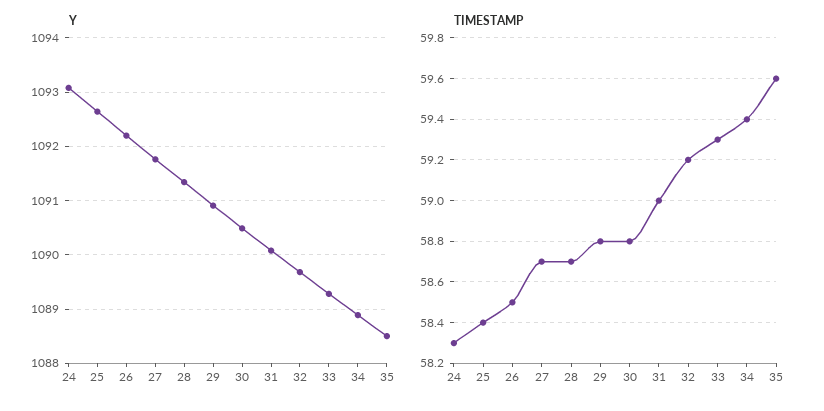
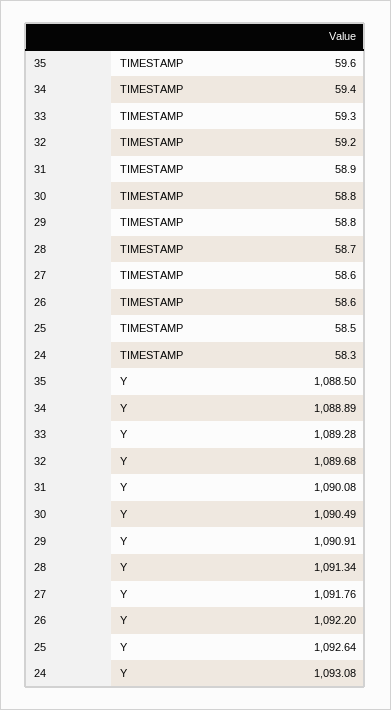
  {
    "Y": {
      "24": 1093.08,
      "25": 1092.64,
      "26": 1092.2,
      "27": 1091.76,
      "28": 1091.34,
      "29": 1090.91,
      "30": 1090.49,
      "31": 1090.08,
      "32": 1089.68,
      "33": 1089.28,
      "34": 1088.89,
      "35": 1088.5
    },
    "TIMESTAMP": {
      "24": 58.3,
-     "25": 58.4,
+     "25": 58.5,
-     "26": 58.5,
+     "26": 58.6,
-     "27": 58.7,
+     "27": 58.6,
      "28": 58.7,
      "29": 58.8,
      "30": 58.8,
-     "31": 59,
+     "31": 58.9,
      "32": 59.2,
      "33": 59.3,
      "34": 59.4,
      "35": 59.6
    }
  }

